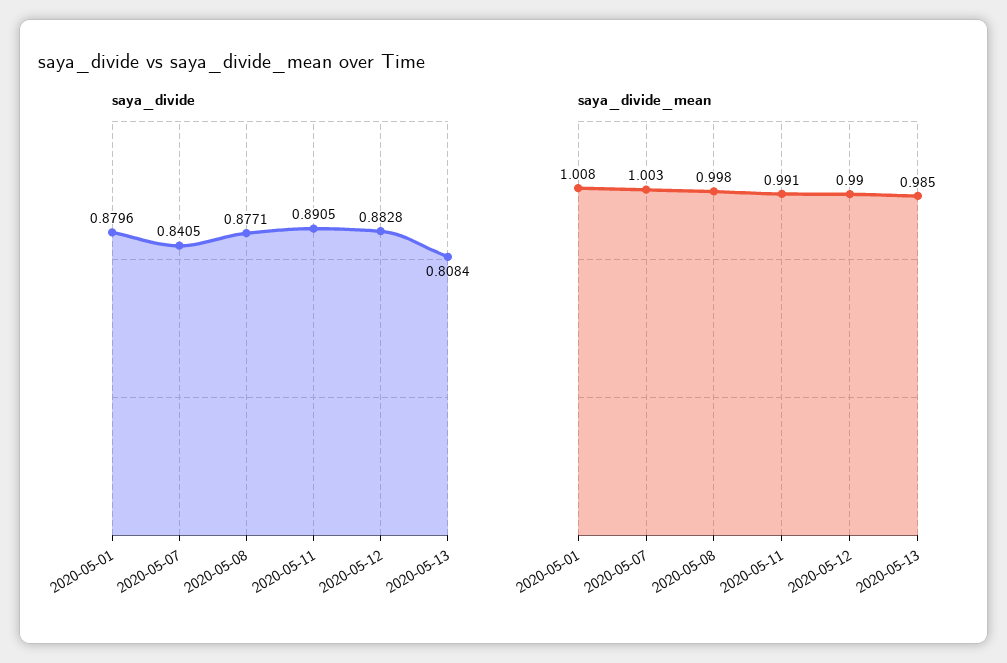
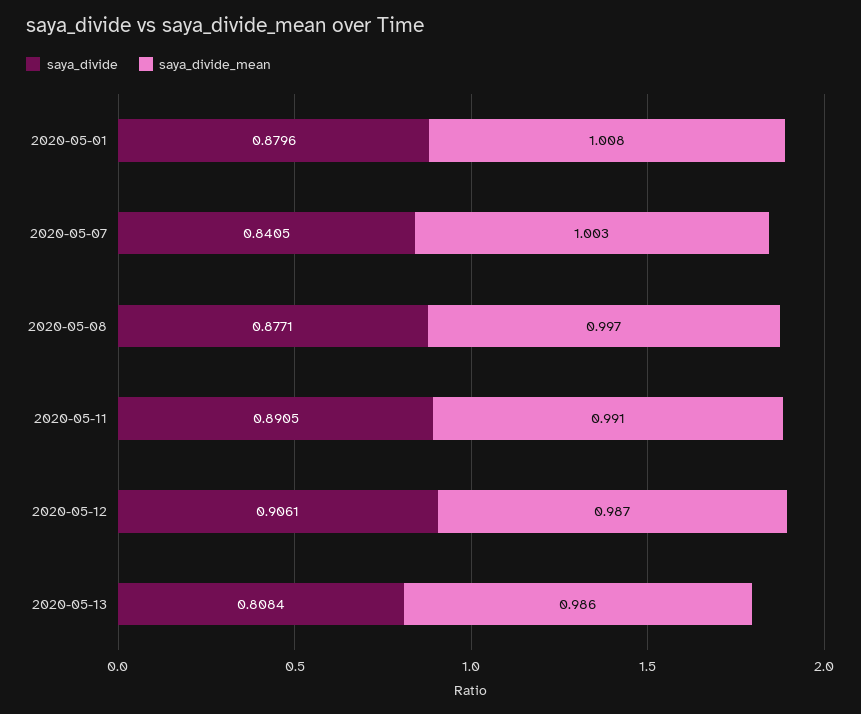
  {
    "saya_divide": {
      "2020-05-01": 0.8796,
      "2020-05-07": 0.8405,
      "2020-05-08": 0.8771,
      "2020-05-11": 0.8905,
-     "2020-05-12": 0.8828,
+     "2020-05-12": 0.9061,
      "2020-05-13": 0.8084
    },
    "saya_divide_mean": {
      "2020-05-01": 1.008,
      "2020-05-07": 1.003,
-     "2020-05-08": 0.998,
+     "2020-05-08": 0.997,
      "2020-05-11": 0.991,
-     "2020-05-12": 0.99,
+     "2020-05-12": 0.987,
-     "2020-05-13": 0.985
+     "2020-05-13": 0.986
    }
  }

